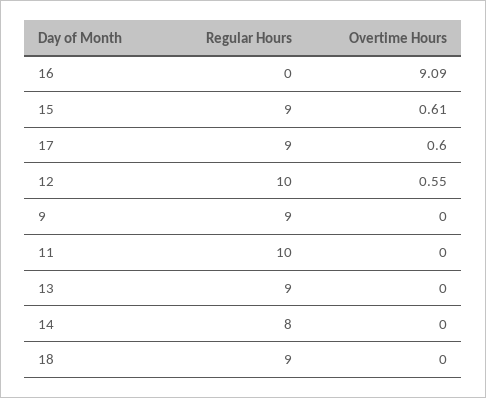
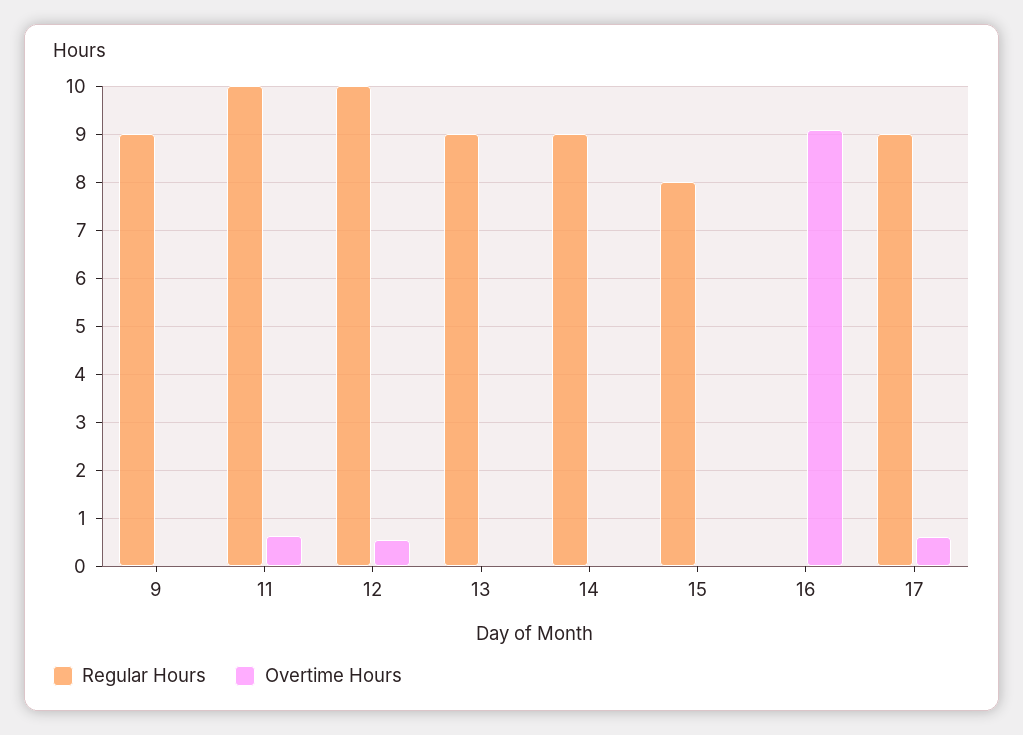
  {
    "Regular Hours": {
      "16": 0,
-     "15": 9,
+     "15": 8,
      "17": 9,
      "12": 10,
      "9": 9,
      "11": 10,
      "13": 9,
-     "14": 8,
+     "14": 9
-     "18": 9
    },
    "Overtime Hours": {
      "16": 9.09,
-     "15": 0.61,
+     "15": 0,
      "17": 0.6,
      "12": 0.55,
      "9": 0,
-     "11": 0,
+     "11": 0.6,
      "13": 0,
-     "14": 0,
+     "14": 0
-     "18": 0
    }
  }

